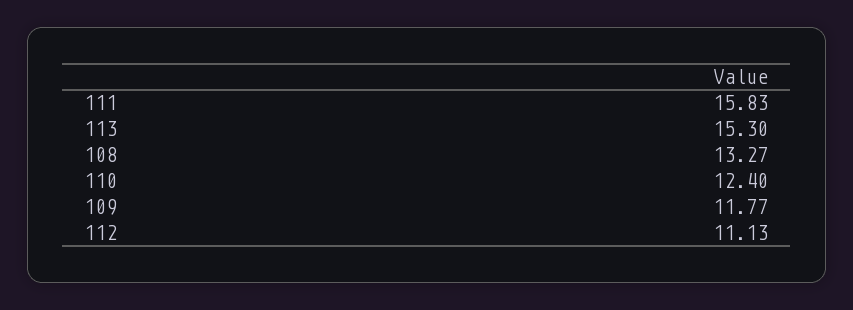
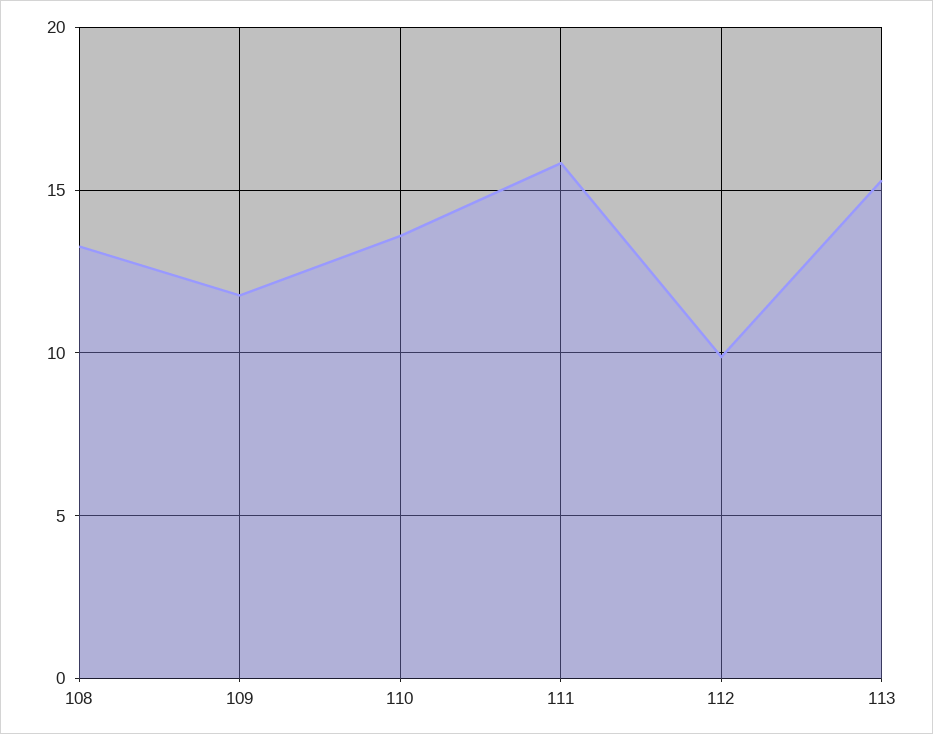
  {
    "111": 15.83,
    "113": 15.3,
    "108": 13.27,
-   "110": 12.4,
+   "110": 13.5,
    "109": 11.77,
-   "112": 11.13
+   "112": 10
  }

